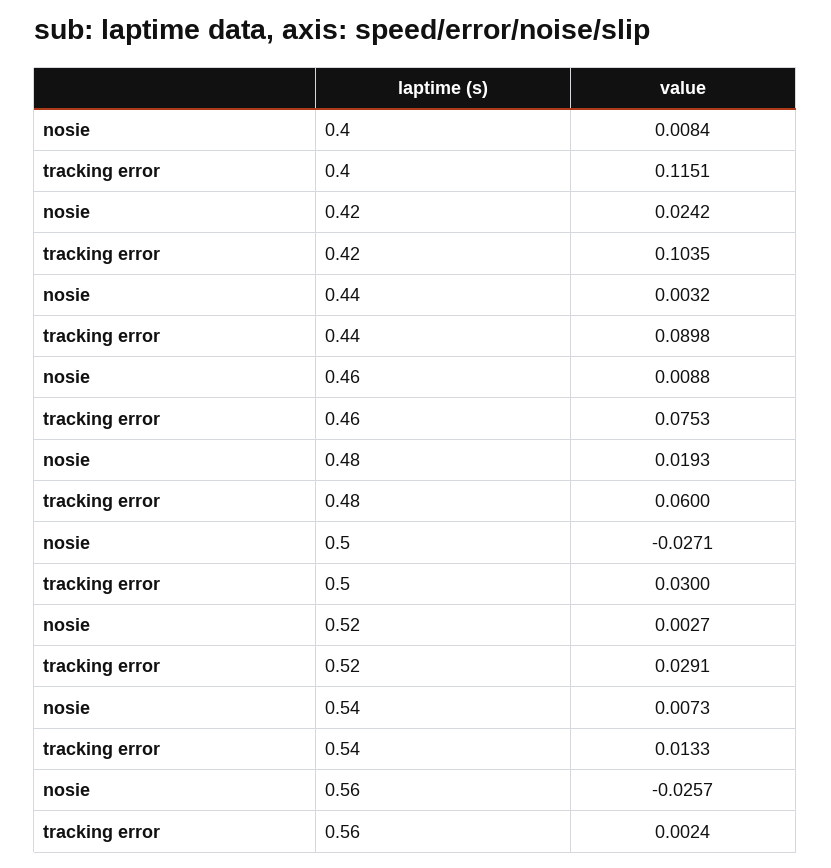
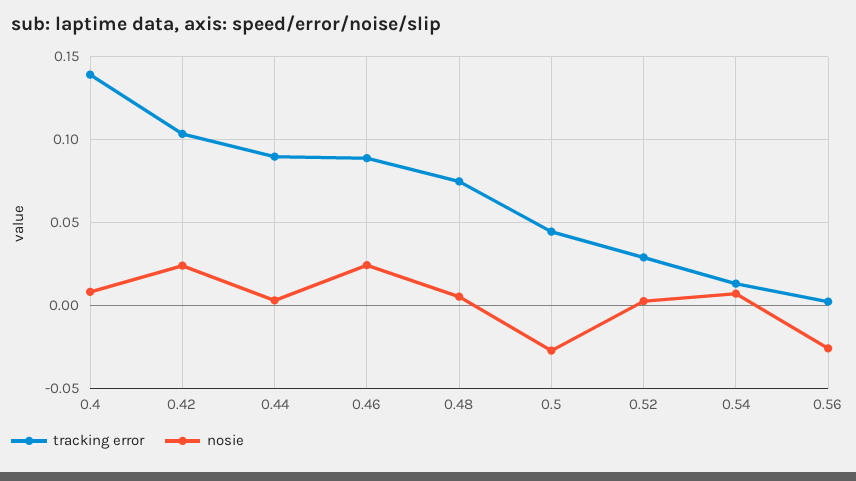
  {
    "nosie": {
      "0.4": 0.0084,
      "0.42": 0.0242,
      "0.44": 0.0032,
-     "0.46": 0.0088,
+     "0.46": 0.025,
-     "0.48": 0.0193,
+     "0.48": 0.005,
      "0.5": -0.0271,
      "0.52": 0.0027,
      "0.54": 0.0073,
      "0.56": -0.0257
    },
    "tracking error": {
-     "0.4": 0.1151,
+     "0.4": 0.14,
      "0.42": 0.1035,
      "0.44": 0.0898,
-     "0.46": 0.0753,
+     "0.46": 0.09,
-     "0.48": 0.06,
+     "0.48": 0.075,
-     "0.5": 0.03,
+     "0.5": 0.045,
      "0.52": 0.0291,
      "0.54": 0.0133,
      "0.56": 0.0024
    }
  }

